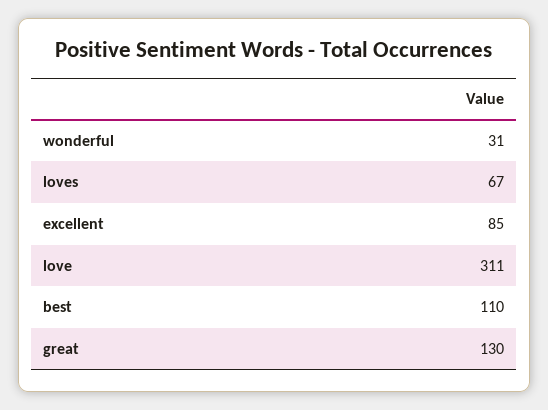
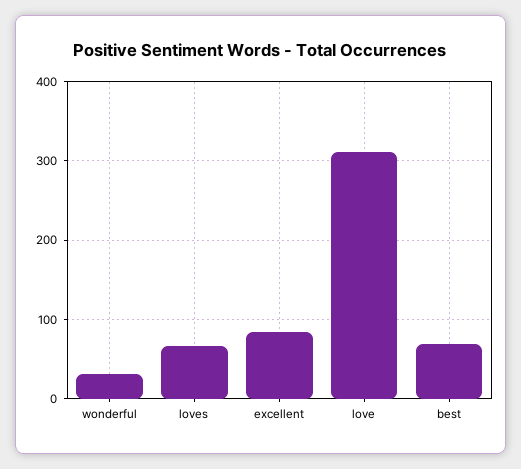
  {
    "wonderful": 31,
    "loves": 67,
    "excellent": 85,
    "love": 311,
-   "best": 110,
+   "best": 70
-   "great": 130
  }

